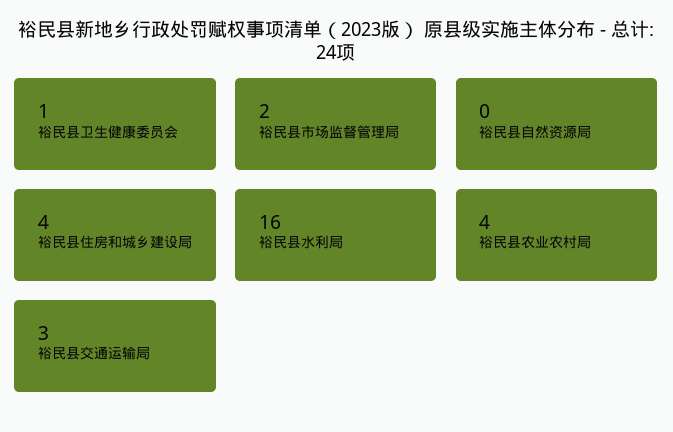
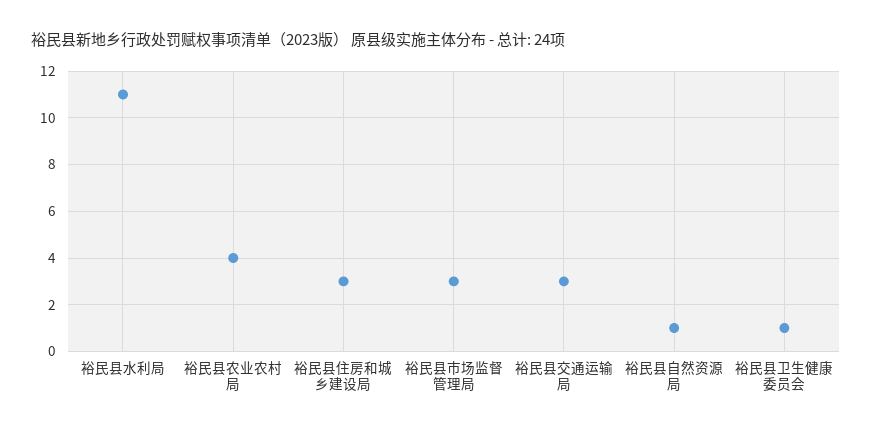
  {
    "裕民县卫生健康委员会": 1,
-   "裕民县市场监督管理局": 2,
+   "裕民县市场监督管理局": 3,
-   "裕民县自然资源局": 0,
+   "裕民县自然资源局": 1,
-   "裕民县住房和城乡建设局": 4,
+   "裕民县住房和城乡建设局": 3,
-   "裕民县水利局": 16,
+   "裕民县水利局": 11,
    "裕民县农业农村局": 4,
    "裕民县交通运输局": 3
  }

